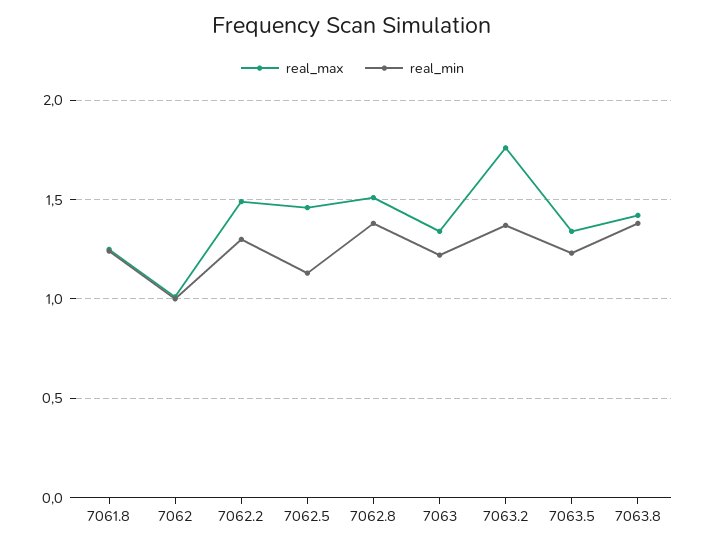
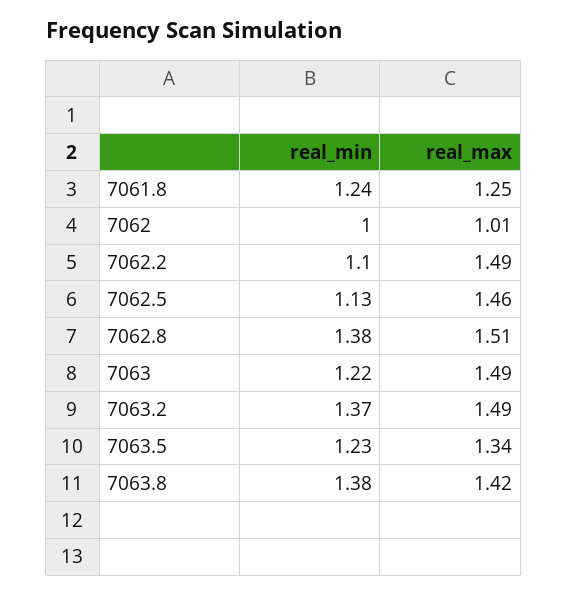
  {
    "real_max": {
      "7061.8": 1.25,
      "7062": 1.01,
      "7062.2": 1.49,
      "7062.5": 1.46,
      "7062.8": 1.51,
-     "7063": 1.35,
+     "7063": 1.49,
-     "7063.2": 1.75,
+     "7063.2": 1.49,
      "7063.5": 1.34,
      "7063.8": 1.42
    },
    "real_min": {
      "7061.8": 1.24,
      "7062": 1,
-     "7062.2": 1.3,
+     "7062.2": 1.1,
      "7062.5": 1.13,
      "7062.8": 1.38,
      "7063": 1.22,
      "7063.2": 1.37,
      "7063.5": 1.23,
      "7063.8": 1.38
    }
  }

